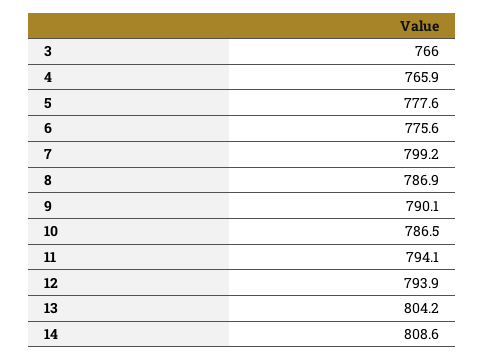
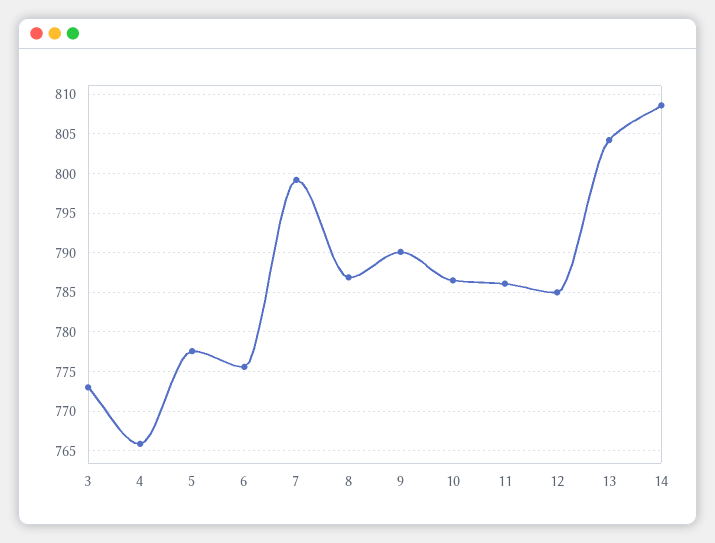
  {
-   "3": 766,
+   "3": 773,
    "4": 765.9,
    "5": 777.6,
    "6": 775.6,
    "7": 799.2,
    "8": 786.9,
    "9": 790.1,
    "10": 786.5,
-   "11": 794.1,
+   "11": 786,
-   "12": 793.9,
+   "12": 785,
    "13": 804.2,
    "14": 808.6
  }

